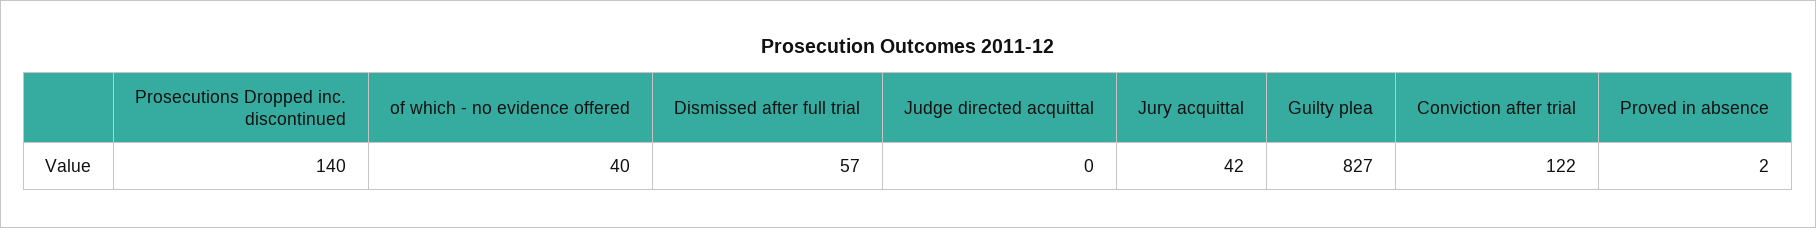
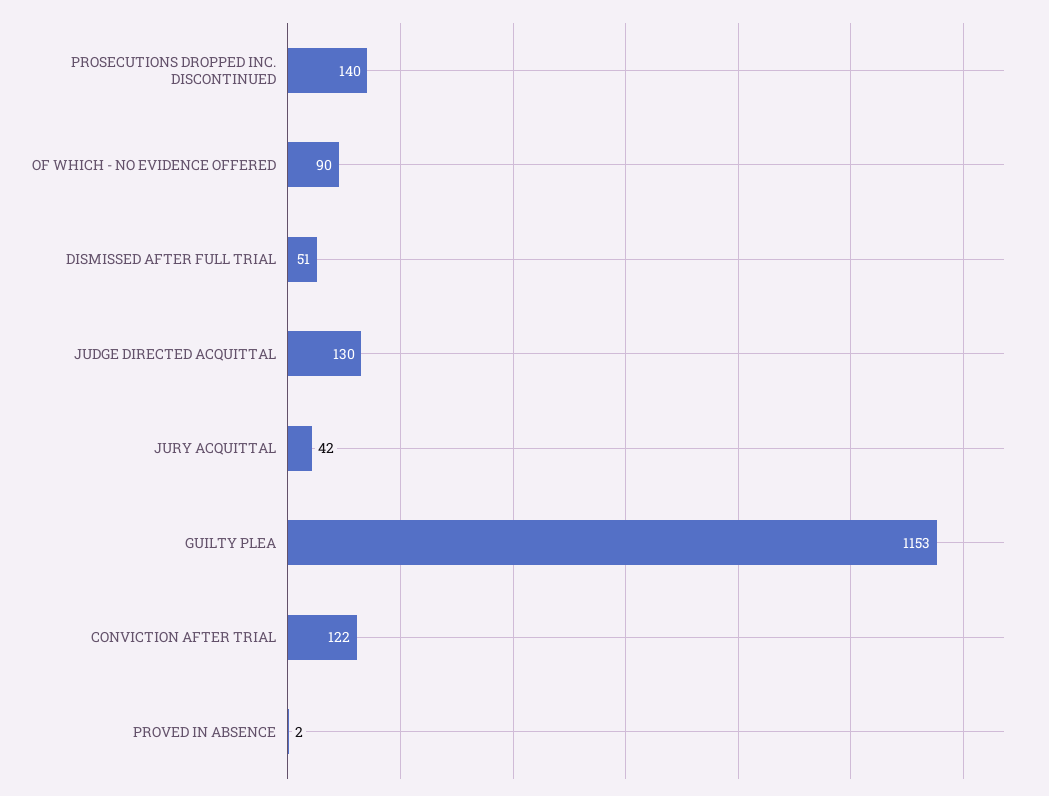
  {
    "Prosecutions Dropped inc. discontinued": 140,
-   "of which - no evidence offered": 40,
+   "of which - no evidence offered": 90,
-   "Dismissed after full trial": 57,
+   "Dismissed after full trial": 51,
-   "Judge directed acquittal": 0,
+   "Judge directed acquittal": 130,
    "Jury acquittal": 42,
-   "Guilty plea": 827,
+   "Guilty plea": 1153,
    "Conviction after trial": 122,
    "Proved in absence": 2
  }

